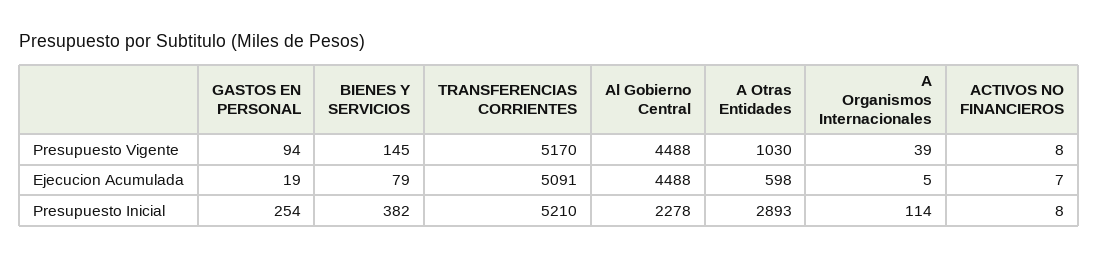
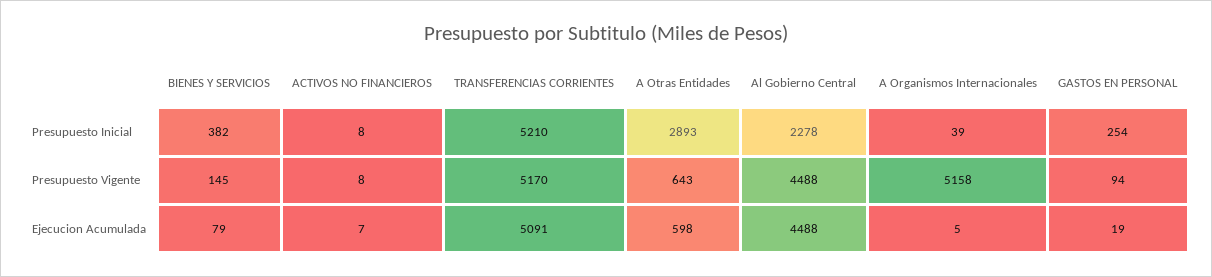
  {
    "GASTOS EN PERSONAL": {
      "Presupuesto Vigente": 94,
      "Ejecucion Acumulada": 19,
      "Presupuesto Inicial": 254
    },
    "BIENES Y SERVICIOS": {
      "Presupuesto Vigente": 145,
      "Ejecucion Acumulada": 79,
      "Presupuesto Inicial": 382
    },
    "TRANSFERENCIAS CORRIENTES": {
      "Presupuesto Vigente": 5170,
      "Ejecucion Acumulada": 5091,
      "Presupuesto Inicial": 5210
    },
    "Al Gobierno Central": {
      "Presupuesto Vigente": 4488,
      "Ejecucion Acumulada": 4488,
      "Presupuesto Inicial": 2278
    },
    "A Otras Entidades": {
-     "Presupuesto Vigente": 1030,
+     "Presupuesto Vigente": 643,
      "Ejecucion Acumulada": 598,
      "Presupuesto Inicial": 2893
    },
    "A Organismos Internacionales": {
-     "Presupuesto Vigente": 39,
+     "Presupuesto Vigente": 5158,
      "Ejecucion Acumulada": 5,
-     "Presupuesto Inicial": 114
+     "Presupuesto Inicial": 39
    },
    "ACTIVOS NO FINANCIEROS": {
      "Presupuesto Vigente": 8,
      "Ejecucion Acumulada": 7,
      "Presupuesto Inicial": 8
    }
  }

